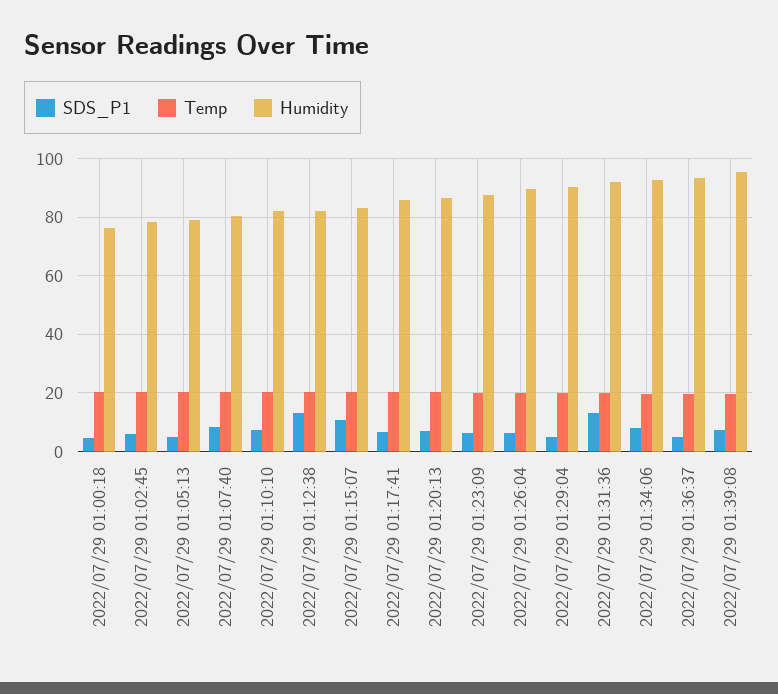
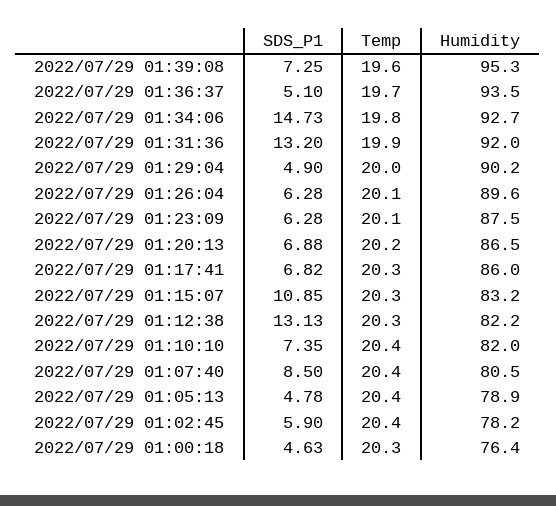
  {
    "SDS_P1": {
      "2022/07/29 01:00:18": 4.63,
      "2022/07/29 01:02:45": 5.9,
      "2022/07/29 01:05:13": 4.78,
      "2022/07/29 01:07:40": 8.5,
      "2022/07/29 01:10:10": 7.35,
      "2022/07/29 01:12:38": 13.13,
      "2022/07/29 01:15:07": 10.85,
      "2022/07/29 01:17:41": 6.82,
      "2022/07/29 01:20:13": 6.88,
      "2022/07/29 01:23:09": 6.28,
      "2022/07/29 01:26:04": 6.28,
      "2022/07/29 01:29:04": 4.9,
      "2022/07/29 01:31:36": 13.2,
-     "2022/07/29 01:34:06": 7.5,
+     "2022/07/29 01:34:06": 14.73,
      "2022/07/29 01:36:37": 5.1,
      "2022/07/29 01:39:08": 7.25
    },
    "Temp": {
      "2022/07/29 01:00:18": 20.3,
      "2022/07/29 01:02:45": 20.4,
      "2022/07/29 01:05:13": 20.4,
      "2022/07/29 01:07:40": 20.4,
      "2022/07/29 01:10:10": 20.4,
      "2022/07/29 01:12:38": 20.3,
      "2022/07/29 01:15:07": 20.3,
      "2022/07/29 01:17:41": 20.3,
      "2022/07/29 01:20:13": 20.2,
      "2022/07/29 01:23:09": 20.1,
      "2022/07/29 01:26:04": 20.1,
      "2022/07/29 01:29:04": 20,
      "2022/07/29 01:31:36": 19.9,
      "2022/07/29 01:34:06": 19.8,
      "2022/07/29 01:36:37": 19.7,
      "2022/07/29 01:39:08": 19.6
    },
    "Humidity": {
      "2022/07/29 01:00:18": 76.4,
      "2022/07/29 01:02:45": 78.2,
      "2022/07/29 01:05:13": 78.9,
      "2022/07/29 01:07:40": 80.5,
      "2022/07/29 01:10:10": 82,
      "2022/07/29 01:12:38": 82.2,
      "2022/07/29 01:15:07": 83.2,
      "2022/07/29 01:17:41": 86,
      "2022/07/29 01:20:13": 86.5,
      "2022/07/29 01:23:09": 87.5,
      "2022/07/29 01:26:04": 89.6,
      "2022/07/29 01:29:04": 90.2,
      "2022/07/29 01:31:36": 92,
      "2022/07/29 01:34:06": 92.7,
      "2022/07/29 01:36:37": 93.5,
      "2022/07/29 01:39:08": 95.3
    }
  }

